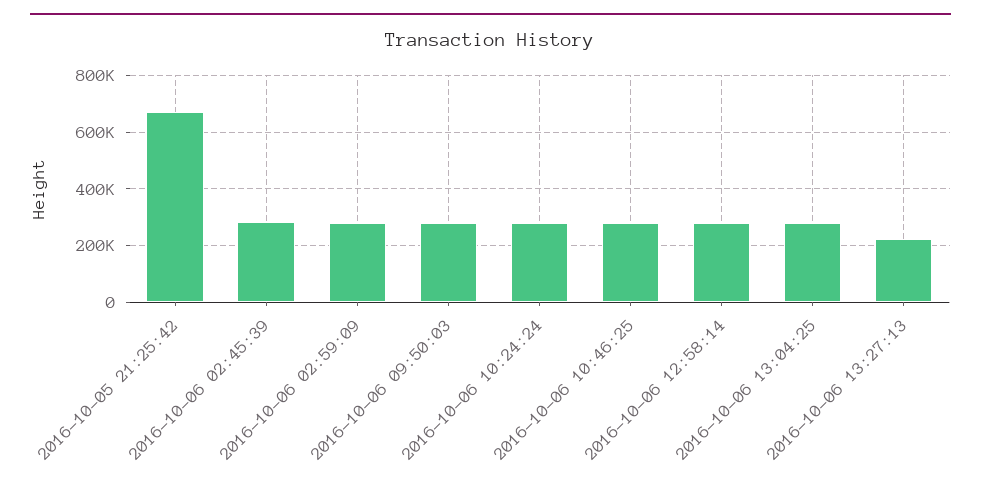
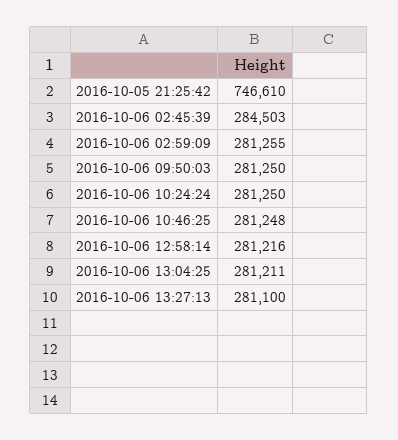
  {
-   "2016-10-05 21:25:42": 675000,
+   "2016-10-05 21:25:42": 746610,
    "2016-10-06 02:45:39": 284503,
    "2016-10-06 02:59:09": 281255,
    "2016-10-06 09:50:03": 281250,
    "2016-10-06 10:24:24": 281250,
    "2016-10-06 10:46:25": 281248,
    "2016-10-06 12:58:14": 281216,
    "2016-10-06 13:04:25": 281211,
-   "2016-10-06 13:27:13": 225000
+   "2016-10-06 13:27:13": 281100
  }

